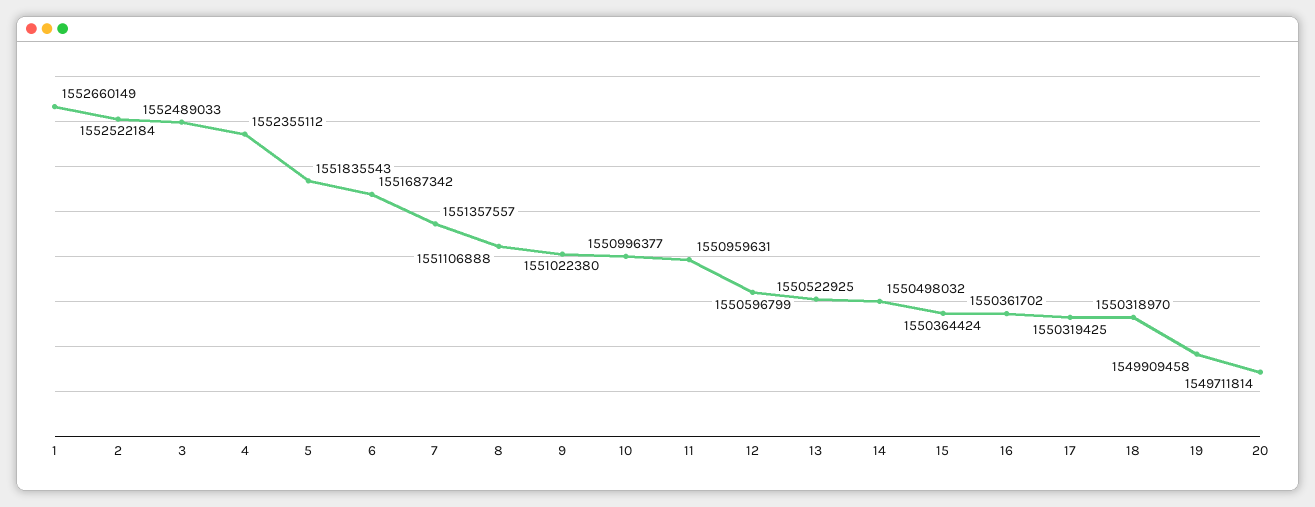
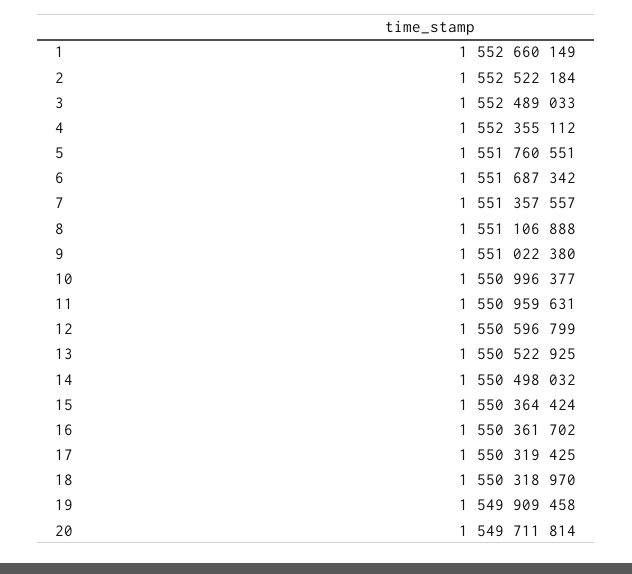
  {
    "1": 1552660149,
    "2": 1552522184,
    "3": 1552489033,
    "4": 1552355112,
-   "5": 1551835543,
+   "5": 1551760551,
    "6": 1551687342,
    "7": 1551357557,
    "8": 1551106888,
    "9": 1551022380,
    "10": 1550996377,
    "11": 1550959631,
    "12": 1550596799,
    "13": 1550522925,
    "14": 1550498032,
    "15": 1550364424,
    "16": 1550361702,
    "17": 1550319425,
    "18": 1550318970,
    "19": 1549909458,
    "20": 1549711814
  }

